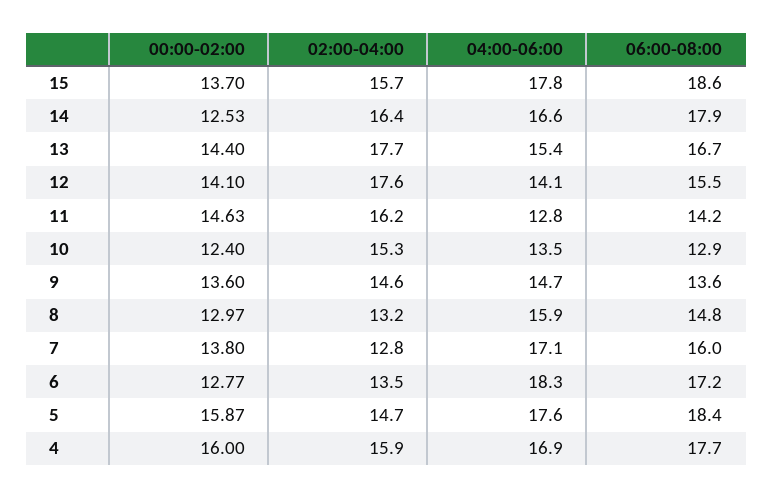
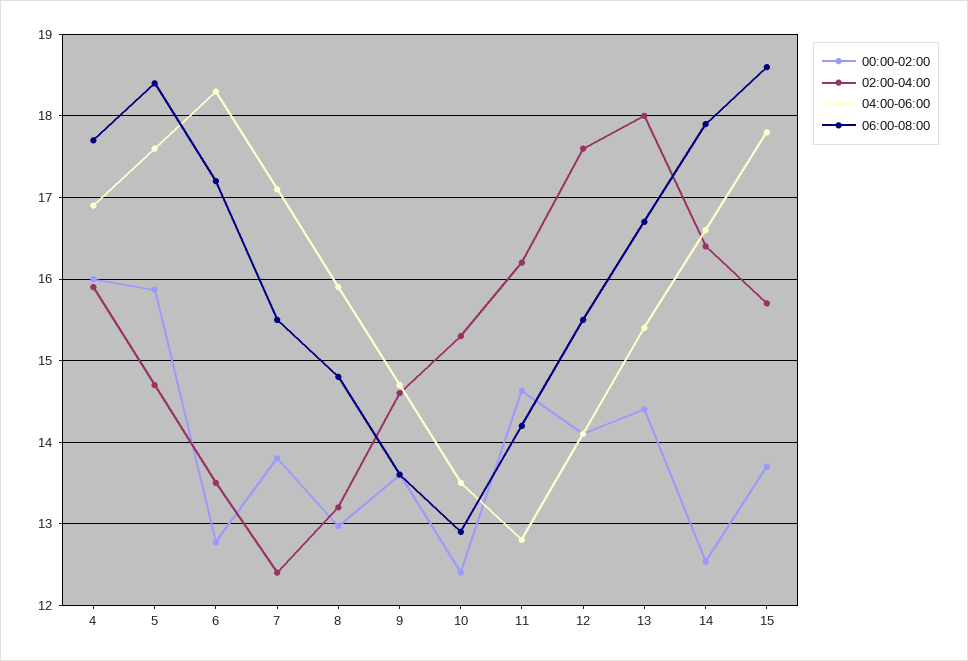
  {
    "00:00-02:00": {
      "15": 13.7,
      "14": 12.53,
      "13": 14.4,
      "12": 14.1,
      "11": 14.63,
      "10": 12.4,
      "9": 13.6,
      "8": 12.97,
      "7": 13.8,
      "6": 12.77,
      "5": 15.87,
      "4": 16
    },
    "02:00-04:00": {
      "15": 15.7,
      "14": 16.4,
-     "13": 17.7,
+     "13": 18,
      "12": 17.6,
      "11": 16.2,
      "10": 15.3,
      "9": 14.6,
      "8": 13.2,
-     "7": 12.8,
+     "7": 12.4,
      "6": 13.5,
      "5": 14.7,
      "4": 15.9
    },
    "04:00-06:00": {
      "15": 17.8,
      "14": 16.6,
      "13": 15.4,
      "12": 14.1,
      "11": 12.8,
      "10": 13.5,
      "9": 14.7,
      "8": 15.9,
      "7": 17.1,
      "6": 18.3,
      "5": 17.6,
      "4": 16.9
    },
    "06:00-08:00": {
      "15": 18.6,
      "14": 17.9,
      "13": 16.7,
      "12": 15.5,
      "11": 14.2,
      "10": 12.9,
      "9": 13.6,
      "8": 14.8,
-     "7": 16,
+     "7": 15.5,
      "6": 17.2,
      "5": 18.4,
      "4": 17.7
    }
  }

